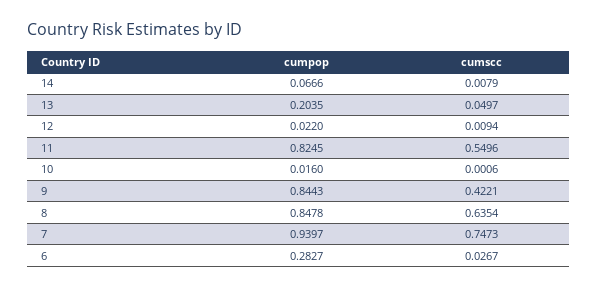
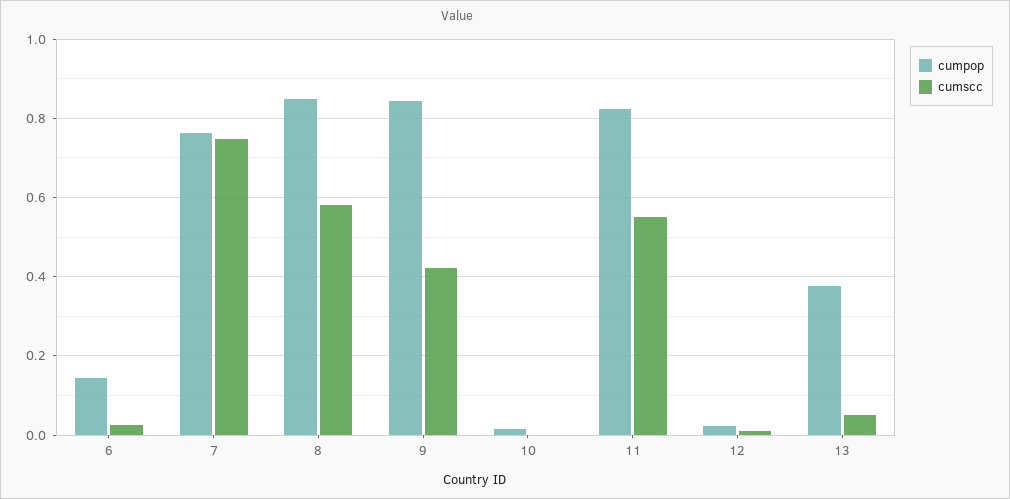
  {
    "cumpop": {
-     "14": 0.0666,
-     "13": 0.2035,
+     "13": 0.38,
      "12": 0.022,
      "11": 0.8245,
      "10": 0.016,
      "9": 0.8443,
      "8": 0.8478,
-     "7": 0.9397,
+     "7": 0.76,
-     "6": 0.2827
+     "6": 0.14
    },
    "cumscc": {
-     "14": 0.0079,
      "13": 0.0497,
      "12": 0.0094,
      "11": 0.5496,
      "10": 0.0006,
      "9": 0.4221,
-     "8": 0.6354,
+     "8": 0.58,
      "7": 0.7473,
      "6": 0.0267
    }
  }

